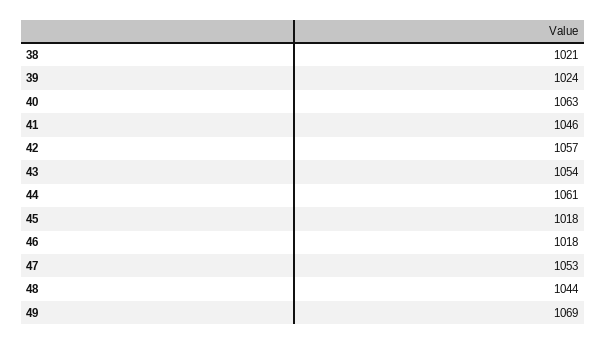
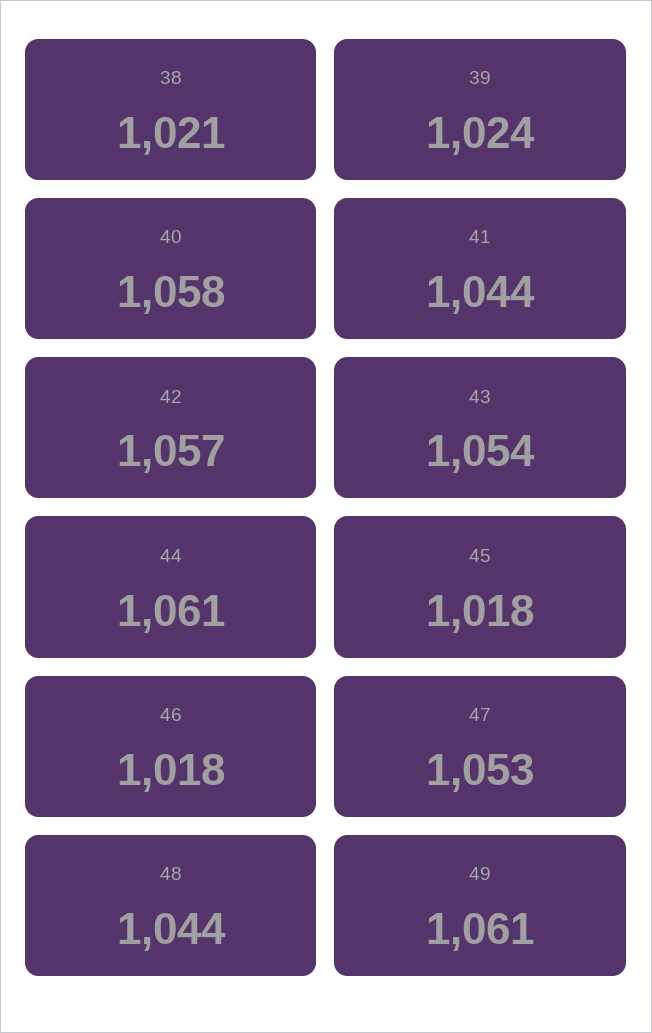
  {
    "38": 1021,
    "39": 1024,
-   "40": 1063,
+   "40": 1058,
-   "41": 1046,
+   "41": 1044,
    "42": 1057,
    "43": 1054,
    "44": 1061,
    "45": 1018,
    "46": 1018,
    "47": 1053,
    "48": 1044,
-   "49": 1069
+   "49": 1061
  }

